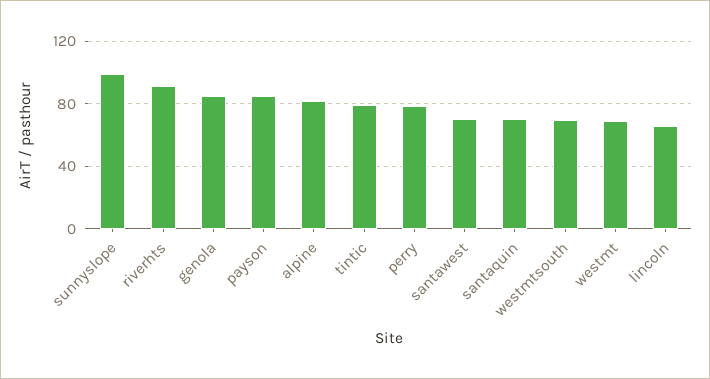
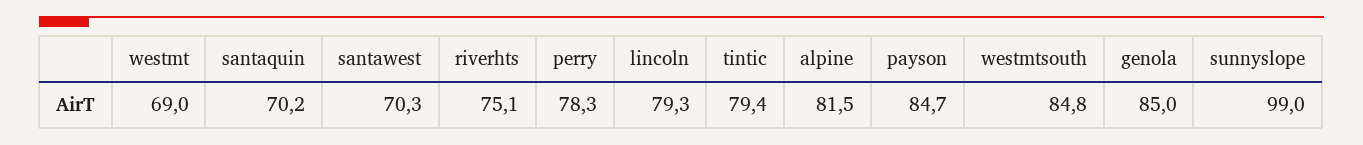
  {
    "sunnyslope": 99,
-   "riverhts": 90,
+   "riverhts": 75.1,
    "genola": 85,
    "payson": 84.7,
    "alpine": 81.5,
    "tintic": 79.4,
    "perry": 78.3,
    "santawest": 70.3,
    "santaquin": 70.2,
-   "westmtsouth": 70,
+   "westmtsouth": 84.8,
    "westmt": 69,
-   "lincoln": 65
+   "lincoln": 79.3
  }

